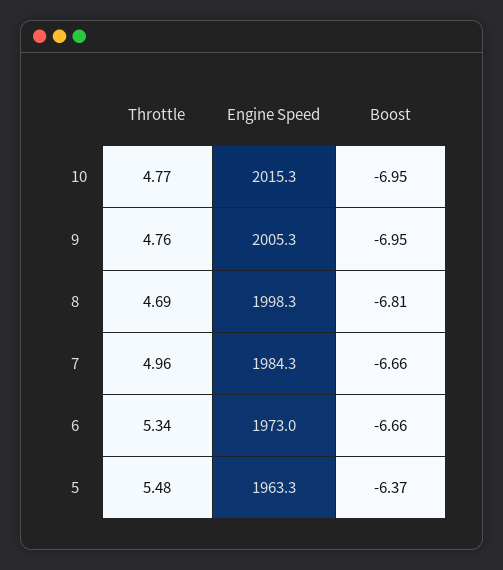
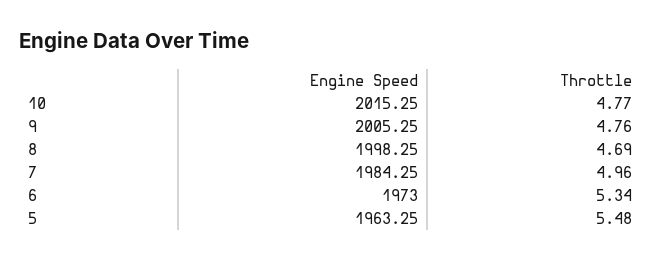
  {
    "Throttle": {
      "10": 4.77,
      "9": 4.76,
      "8": 4.69,
      "7": 4.96,
      "6": 5.34,
      "5": 5.48
    },
    "Engine Speed": {
      "10": 2015.25,
      "9": 2005.25,
      "8": 1998.25,
      "7": 1984.25,
      "6": 1973,
      "5": 1963.25
-   },
+   }
-   "Boost": {
-     "10": -6.95,
-     "9": -6.95,
-     "8": -6.81,
-     "7": -6.66,
-     "6": -6.66,
-     "5": -6.37
-   }
  }

